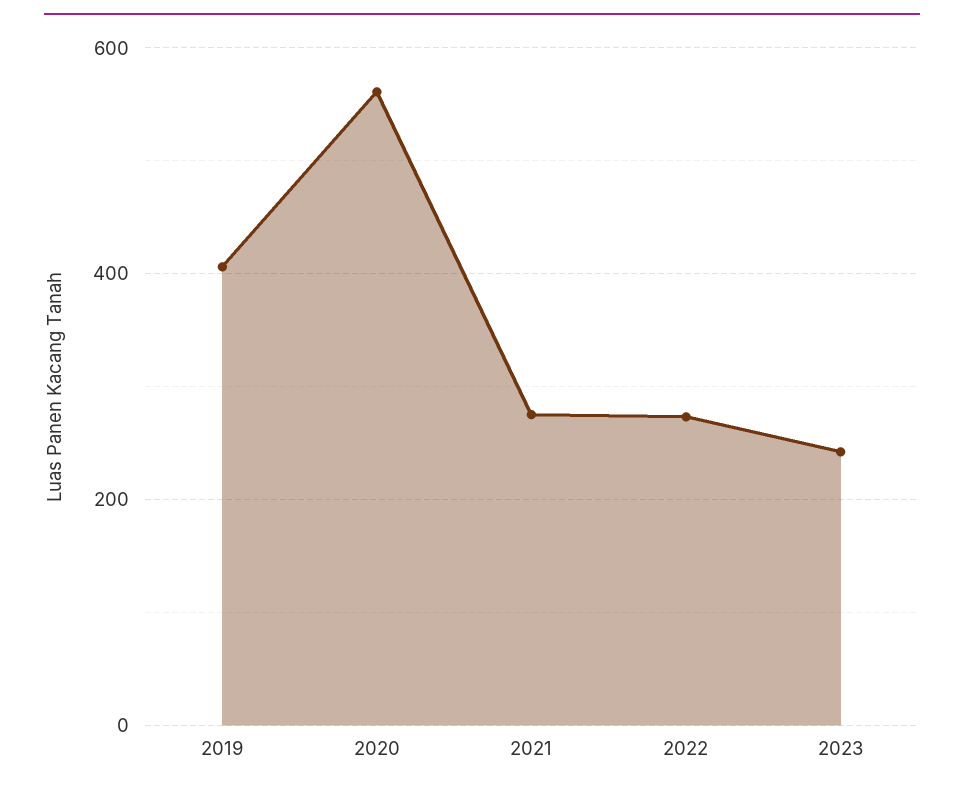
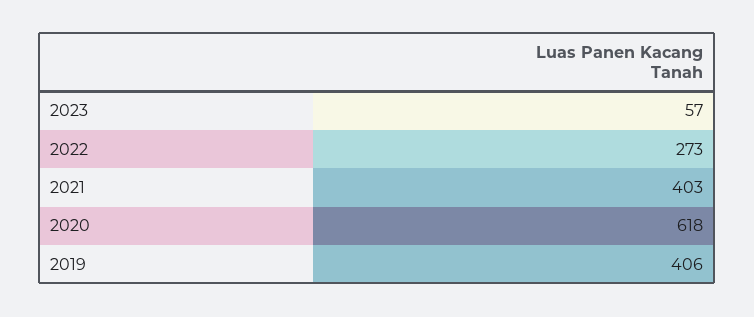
  {
    "2019": 406,
-   "2020": 560,
+   "2020": 618,
-   "2021": 280,
+   "2021": 403,
    "2022": 273,
-   "2023": 240
+   "2023": 57
  }

